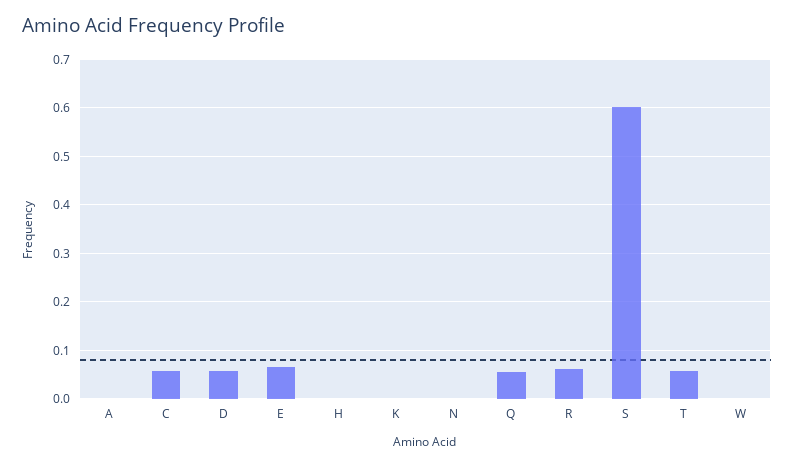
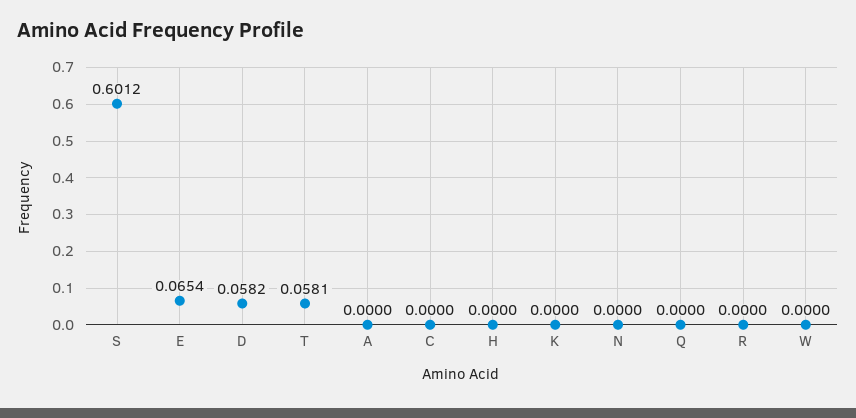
  {
    "A": 0,
-   "C": 0.06,
+   "C": 0,
    "D": 0.0582,
    "E": 0.0654,
    "H": 0,
    "K": 0,
    "N": 0,
-   "Q": 0.06,
+   "Q": 0,
-   "R": 0.06,
+   "R": 0,
    "S": 0.6012,
    "T": 0.0581,
    "W": 0
  }

